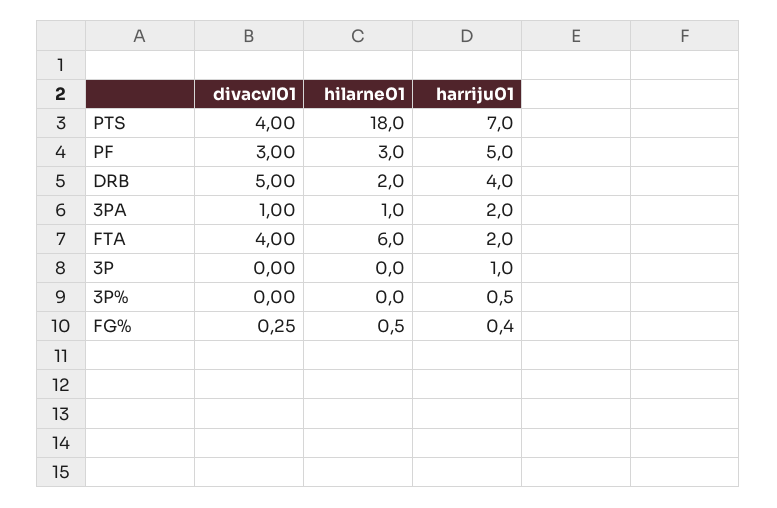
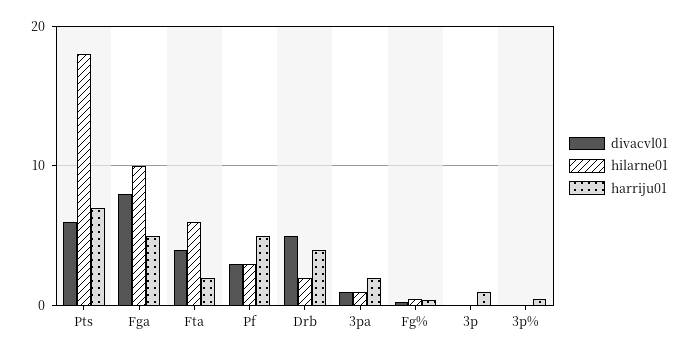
  {
    "divacvl01": {
-     "PTS": 4,
+     "PTS": 6,
      "PF": 3,
      "DRB": 5,
      "3PA": 1,
      "FTA": 4,
      "3P": 0,
      "3P%": 0,
-     "FG%": 0.25
+     "FG%": 0.25,
+     "Fga": 8
    },
    "hilarne01": {
      "PTS": 18,
      "PF": 3,
      "DRB": 2,
      "3PA": 1,
      "FTA": 6,
      "3P": 0,
      "3P%": 0,
-     "FG%": 0.5
+     "FG%": 0.5,
+     "Fga": 10
    },
    "harriju01": {
      "PTS": 7,
      "PF": 5,
      "DRB": 4,
      "3PA": 2,
      "FTA": 2,
      "3P": 1,
      "3P%": 0.5,
-     "FG%": 0.4
+     "FG%": 0.4,
+     "Fga": 5
    }
  }

